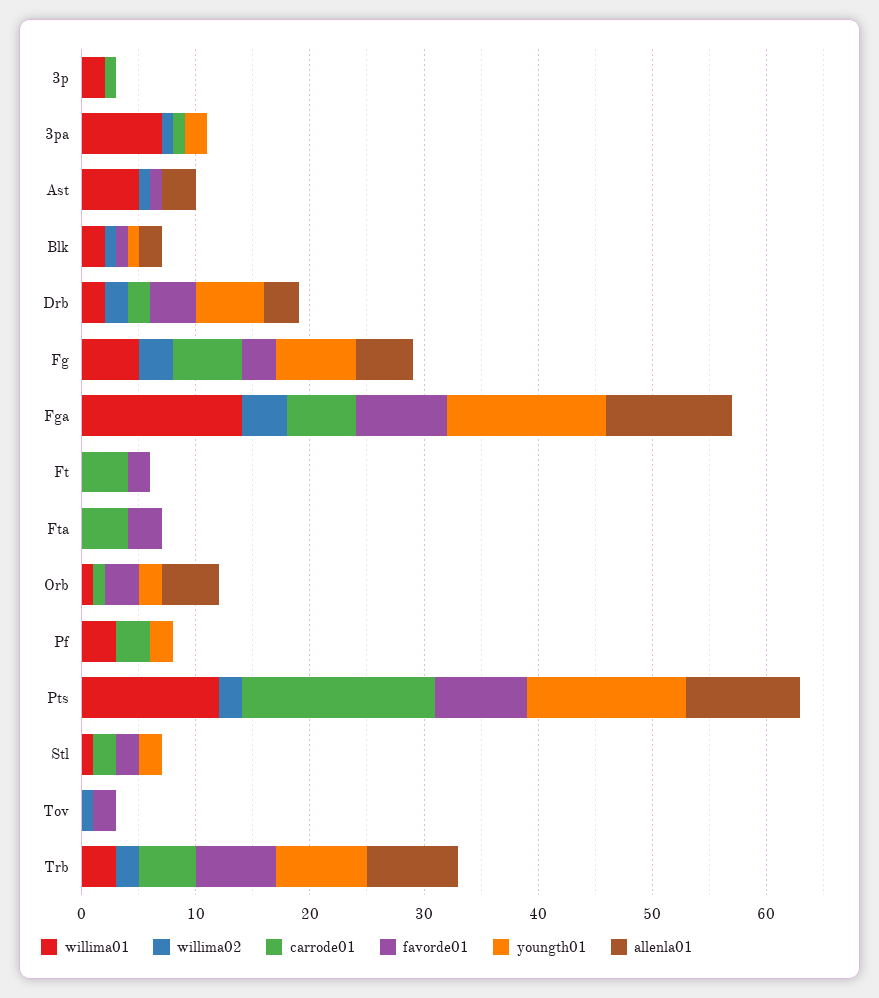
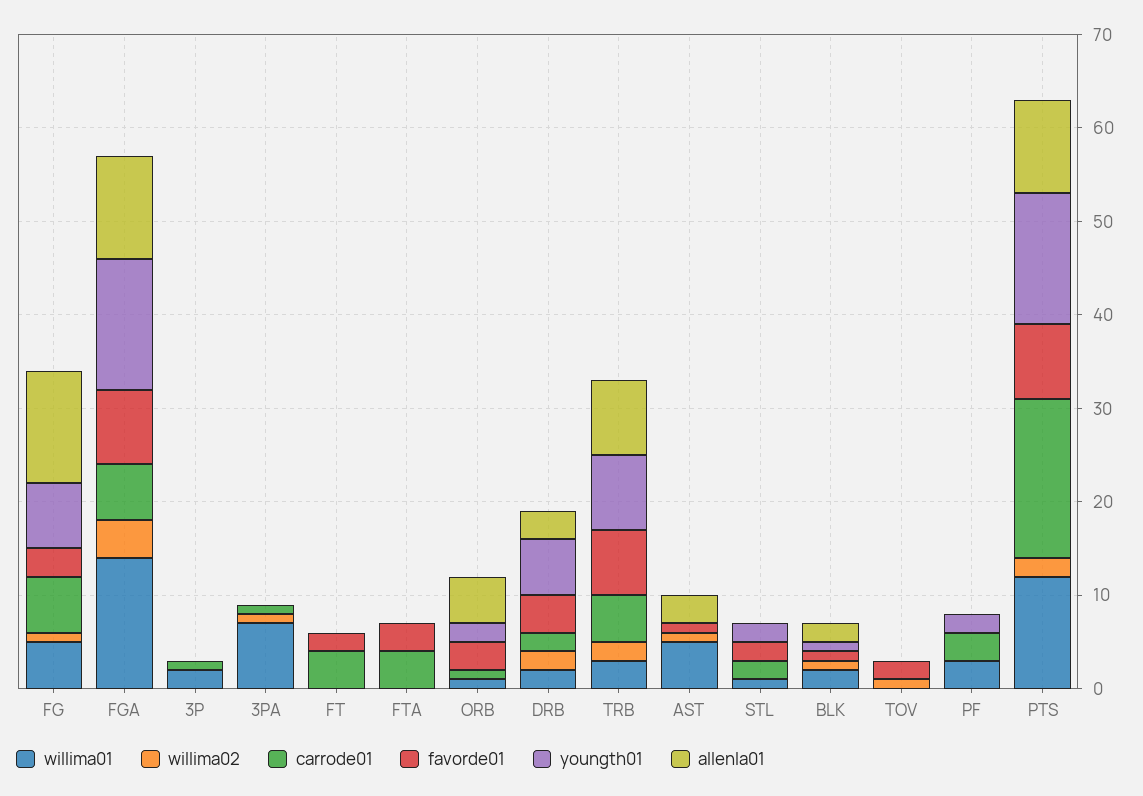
  {
    "willima01": {
      "3p": 2,
      "3pa": 7,
      "Ast": 5,
      "Blk": 2,
      "Drb": 2,
      "Fg": 5,
      "Fga": 14,
      "Ft": 0,
      "Fta": 0,
      "Orb": 1,
      "Pf": 3,
      "Pts": 12,
      "Stl": 1,
      "Tov": 0,
      "Trb": 3
    },
    "willima02": {
      "3p": 0,
      "3pa": 1,
      "Ast": 1,
      "Blk": 1,
      "Drb": 2,
-     "Fg": 3,
+     "Fg": 1,
      "Fga": 4,
      "Ft": 0,
      "Fta": 0,
      "Orb": 0,
      "Pf": 0,
      "Pts": 2,
      "Stl": 0,
      "Tov": 1,
      "Trb": 2
    },
    "carrode01": {
      "3p": 1,
      "3pa": 1,
      "Ast": 0,
      "Blk": 0,
      "Drb": 2,
      "Fg": 6,
      "Fga": 6,
      "Ft": 4,
      "Fta": 4,
      "Orb": 1,
      "Pf": 3,
      "Pts": 17,
      "Stl": 2,
      "Tov": 0,
      "Trb": 5
    },
    "favorde01": {
      "3p": 0,
      "3pa": 0,
      "Ast": 1,
      "Blk": 1,
      "Drb": 4,
      "Fg": 3,
      "Fga": 8,
      "Ft": 2,
      "Fta": 3,
      "Orb": 3,
      "Pf": 0,
      "Pts": 8,
      "Stl": 2,
      "Tov": 2,
      "Trb": 7
    },
    "youngth01": {
      "3p": 0,
-     "3pa": 2,
+     "3pa": 0,
      "Ast": 0,
      "Blk": 1,
      "Drb": 6,
      "Fg": 7,
      "Fga": 14,
      "Ft": 0,
      "Fta": 0,
      "Orb": 2,
      "Pf": 2,
      "Pts": 14,
      "Stl": 2,
      "Tov": 0,
      "Trb": 8
    },
    "allenla01": {
      "3p": 0,
      "3pa": 0,
      "Ast": 3,
      "Blk": 2,
      "Drb": 3,
-     "Fg": 5,
+     "Fg": 12,
      "Fga": 11,
      "Ft": 0,
      "Fta": 0,
      "Orb": 5,
      "Pf": 0,
      "Pts": 10,
      "Stl": 0,
      "Tov": 0,
      "Trb": 8
    }
  }

